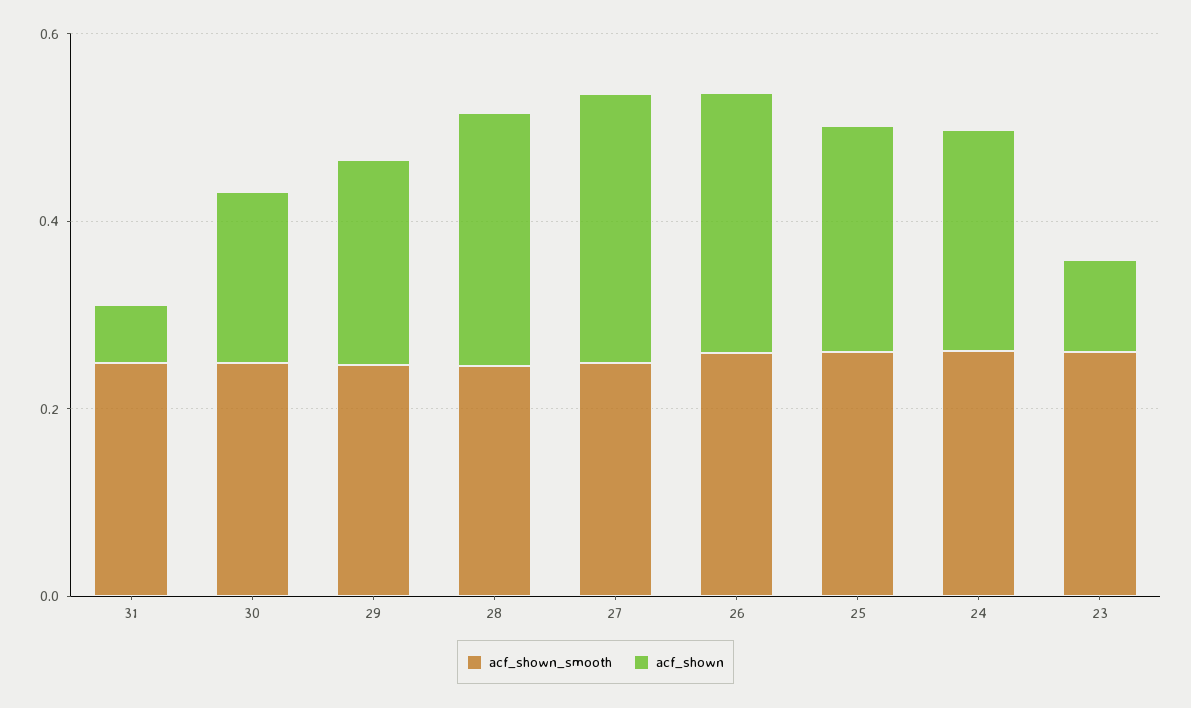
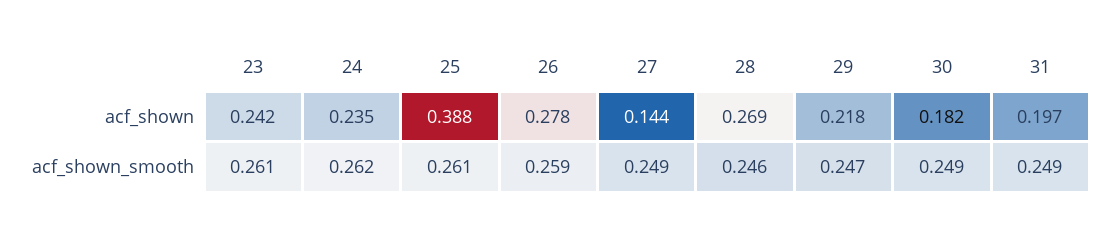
  {
    "acf_shown_smooth": {
      "31": 0.249,
      "30": 0.249,
      "29": 0.247,
      "28": 0.246,
      "27": 0.249,
      "26": 0.259,
      "25": 0.261,
      "24": 0.262,
      "23": 0.261
    },
    "acf_shown": {
-     "31": 0.05,
+     "31": 0.197,
      "30": 0.182,
      "29": 0.218,
      "28": 0.269,
-     "27": 0.3,
+     "27": 0.144,
      "26": 0.278,
-     "25": 0.25,
+     "25": 0.388,
      "24": 0.235,
-     "23": 0.1
+     "23": 0.242
    }
  }

